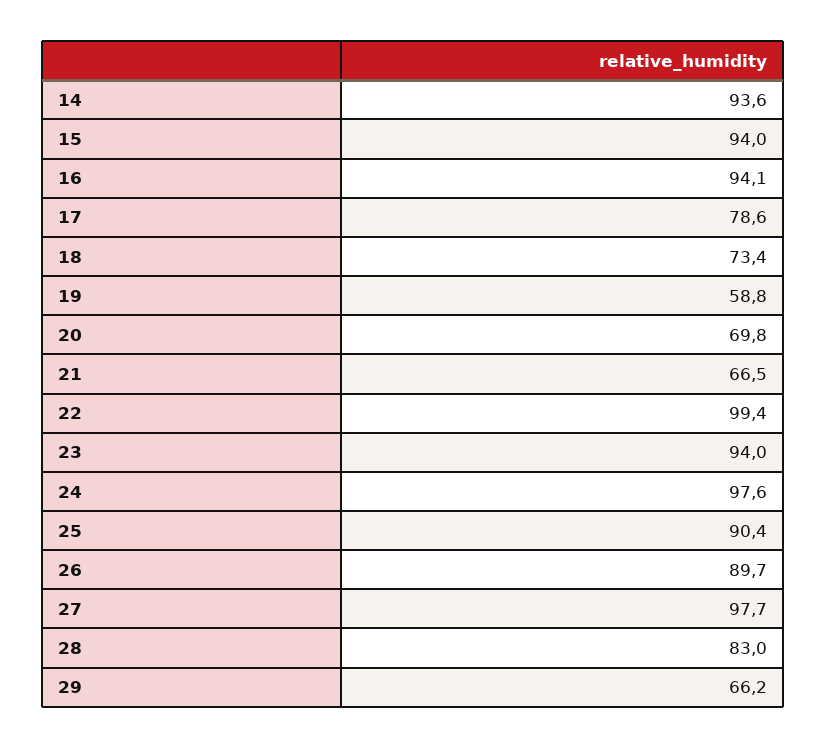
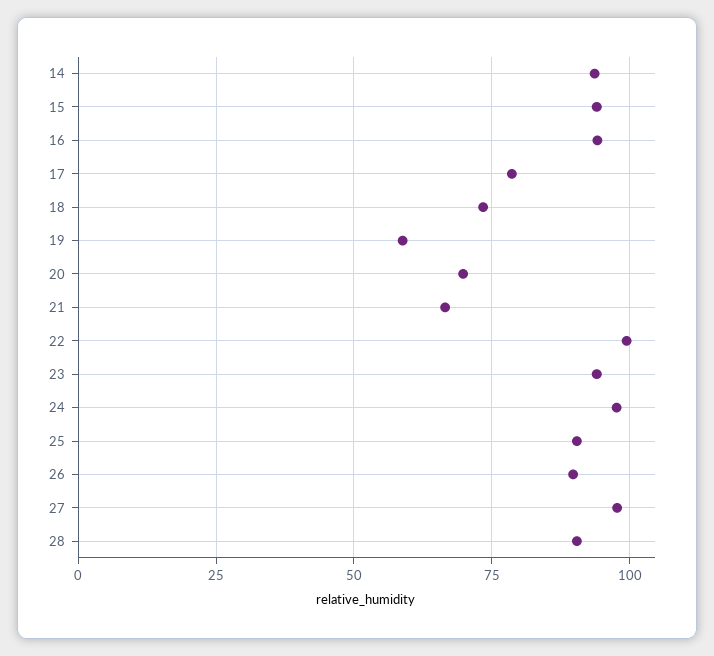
  {
    "14": 93.6,
    "15": 94,
    "16": 94.1,
    "17": 78.6,
    "18": 73.4,
    "19": 58.8,
    "20": 69.8,
    "21": 66.5,
    "22": 99.4,
    "23": 94,
    "24": 97.6,
    "25": 90.4,
    "26": 89.7,
    "27": 97.7,
-   "28": 83,
+   "28": 90
-   "29": 66.2
  }

